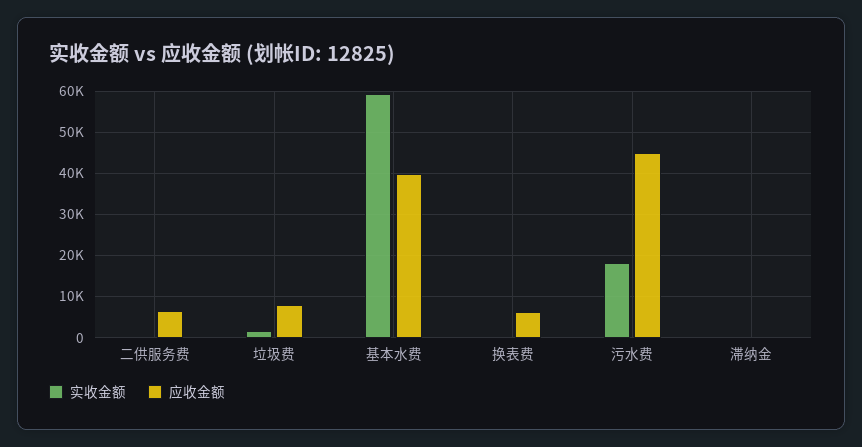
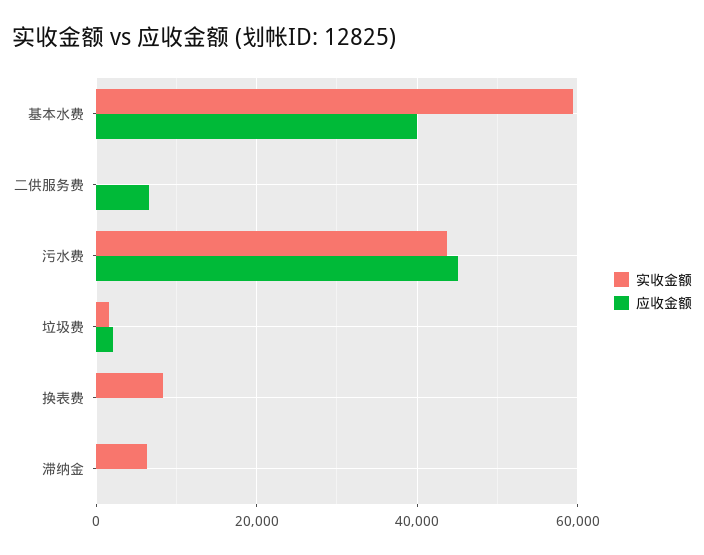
  {
    "实收金额": {
      "二供服务费": 0,
      "垃圾费": 2000,
      "基本水费": 60000,
-     "换表费": 0,
+     "换表费": 8000,
-     "污水费": 18000,
+     "污水费": 44000,
-     "滞纳金": 0
+     "滞纳金": 6000
    },
    "应收金额": {
      "二供服务费": 6000,
-     "垃圾费": 8000,
+     "垃圾费": 2000,
      "基本水费": 40000,
-     "换表费": 6000,
+     "换表费": 0,
      "污水费": 46000,
      "滞纳金": 0
    }
  }

